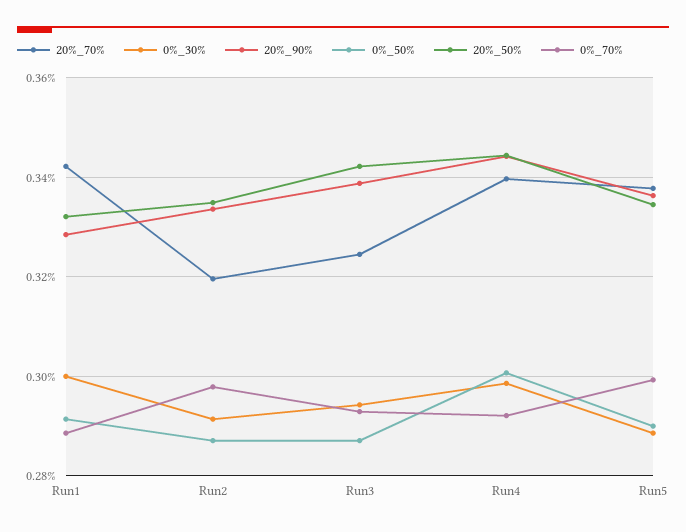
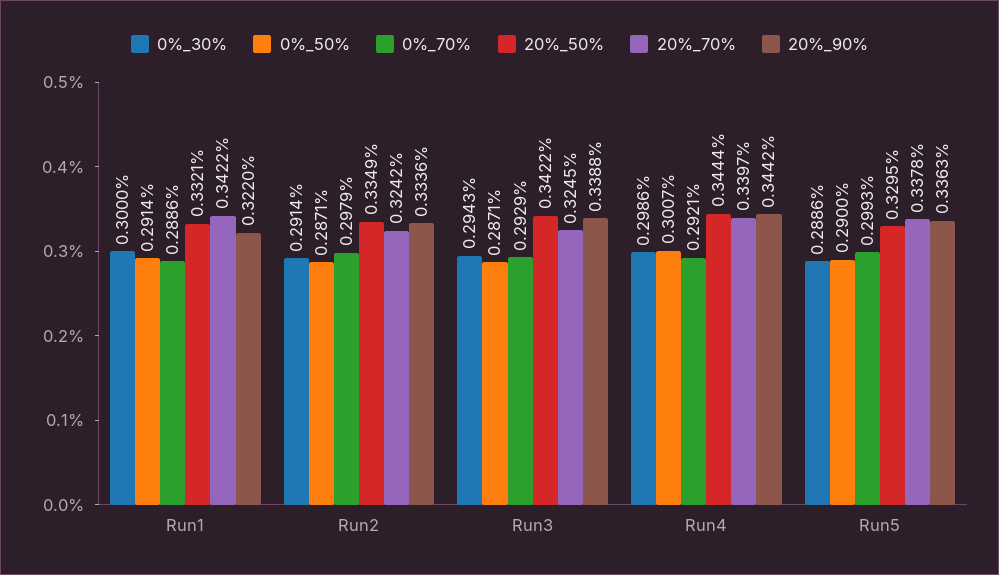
  {
    "20%_70%": {
      "Run1": 0.3422,
-     "Run2": 0.32,
+     "Run2": 0.3242,
      "Run3": 0.3245,
      "Run4": 0.3397,
      "Run5": 0.3378
    },
    "0%_30%": {
      "Run1": 0.3,
      "Run2": 0.2914,
      "Run3": 0.2943,
      "Run4": 0.2986,
      "Run5": 0.2886
    },
    "20%_90%": {
-     "Run1": 0.328,
+     "Run1": 0.322,
      "Run2": 0.3336,
      "Run3": 0.3388,
      "Run4": 0.3442,
      "Run5": 0.3363
    },
    "0%_50%": {
      "Run1": 0.2914,
      "Run2": 0.2871,
      "Run3": 0.2871,
      "Run4": 0.3007,
      "Run5": 0.29
    },
    "20%_50%": {
      "Run1": 0.3321,
      "Run2": 0.3349,
      "Run3": 0.3422,
      "Run4": 0.3444,
-     "Run5": 0.334
+     "Run5": 0.3295
    },
    "0%_70%": {
      "Run1": 0.2886,
      "Run2": 0.2979,
      "Run3": 0.2929,
      "Run4": 0.2921,
      "Run5": 0.2993
    }
  }

